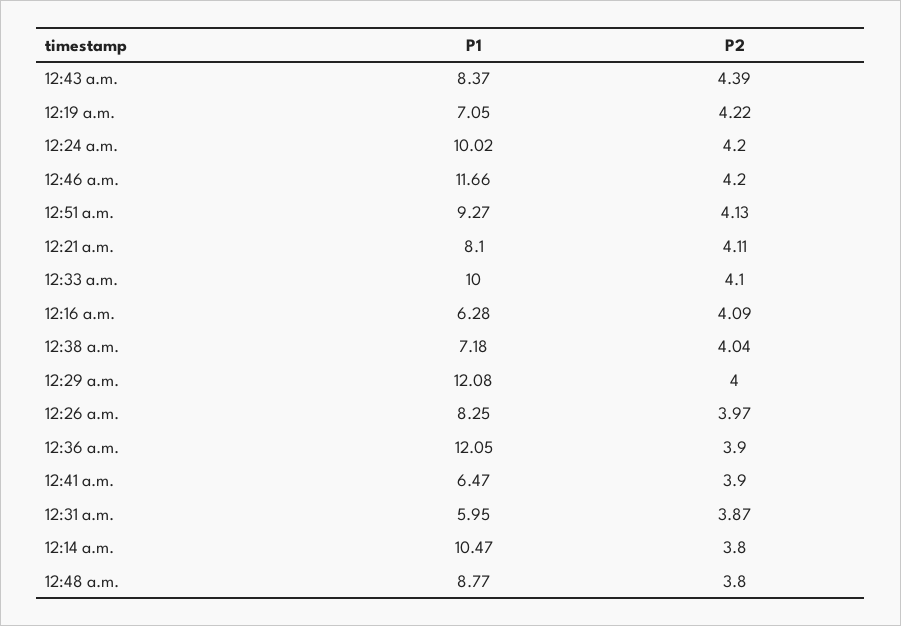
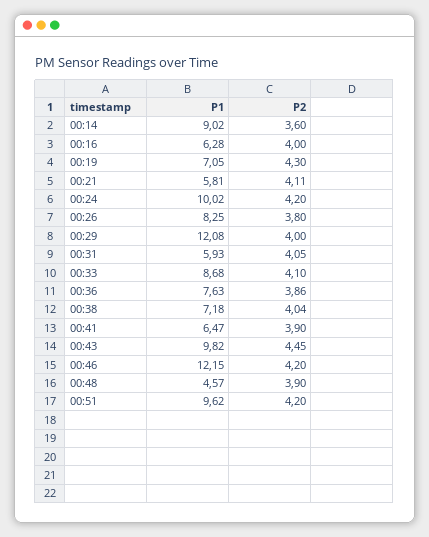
  {
    "P1": {
-     "12:43 a.m.": 8.37,
+     "12:43 a.m.": 9.82,
      "12:19 a.m.": 7.05,
      "12:24 a.m.": 10.02,
-     "12:46 a.m.": 11.66,
+     "12:46 a.m.": 12.15,
-     "12:51 a.m.": 9.27,
+     "12:51 a.m.": 9.62,
-     "12:21 a.m.": 8.1,
+     "12:21 a.m.": 5.81,
-     "12:33 a.m.": 10,
+     "12:33 a.m.": 8.68,
      "12:16 a.m.": 6.28,
      "12:38 a.m.": 7.18,
      "12:29 a.m.": 12.08,
      "12:26 a.m.": 8.25,
-     "12:36 a.m.": 12.05,
+     "12:36 a.m.": 7.63,
      "12:41 a.m.": 6.47,
-     "12:31 a.m.": 5.95,
+     "12:31 a.m.": 5.93,
-     "12:14 a.m.": 10.47,
+     "12:14 a.m.": 9.02,
-     "12:48 a.m.": 8.77
+     "12:48 a.m.": 4.57
    },
    "P2": {
-     "12:43 a.m.": 4.39,
+     "12:43 a.m.": 4.45,
-     "12:19 a.m.": 4.22,
+     "12:19 a.m.": 4.3,
      "12:24 a.m.": 4.2,
      "12:46 a.m.": 4.2,
-     "12:51 a.m.": 4.13,
+     "12:51 a.m.": 4.2,
      "12:21 a.m.": 4.11,
      "12:33 a.m.": 4.1,
-     "12:16 a.m.": 4.09,
+     "12:16 a.m.": 4,
      "12:38 a.m.": 4.04,
      "12:29 a.m.": 4,
-     "12:26 a.m.": 3.97,
+     "12:26 a.m.": 3.8,
-     "12:36 a.m.": 3.9,
+     "12:36 a.m.": 3.86,
      "12:41 a.m.": 3.9,
-     "12:31 a.m.": 3.87,
+     "12:31 a.m.": 4.05,
-     "12:14 a.m.": 3.8,
+     "12:14 a.m.": 3.6,
-     "12:48 a.m.": 3.8
+     "12:48 a.m.": 3.9
    }
  }

